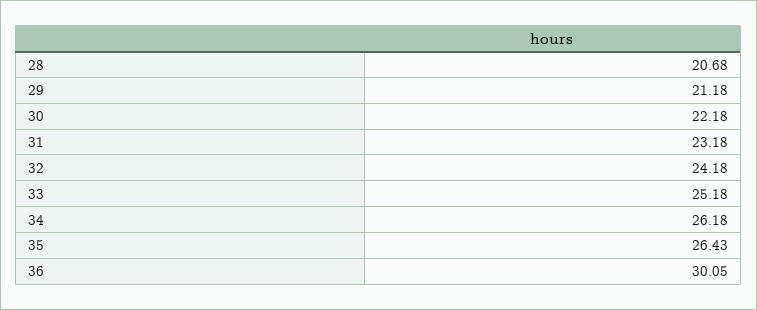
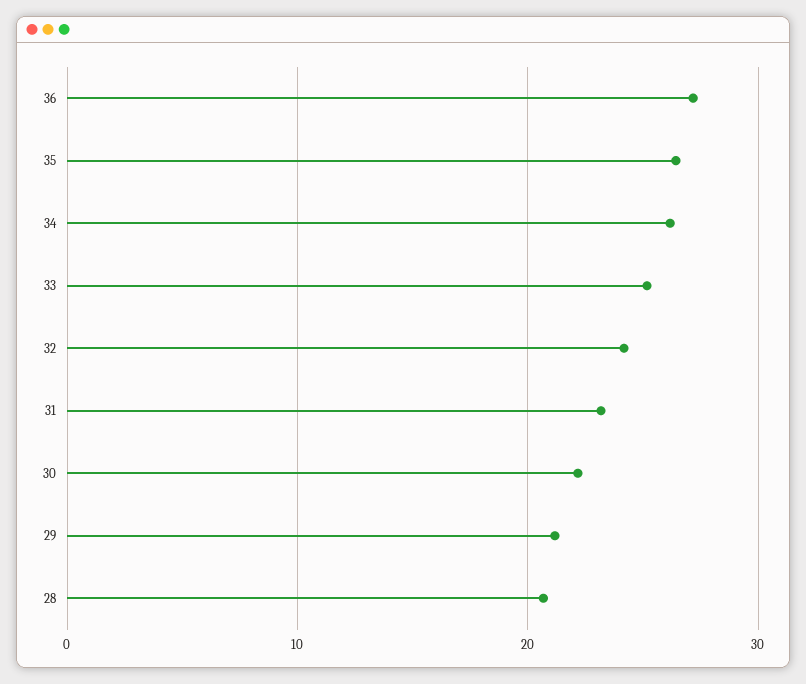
  {
    "28": 20.68,
    "29": 21.18,
    "30": 22.18,
    "31": 23.18,
    "32": 24.18,
    "33": 25.18,
    "34": 26.18,
    "35": 26.43,
-   "36": 30.05
+   "36": 27
  }

